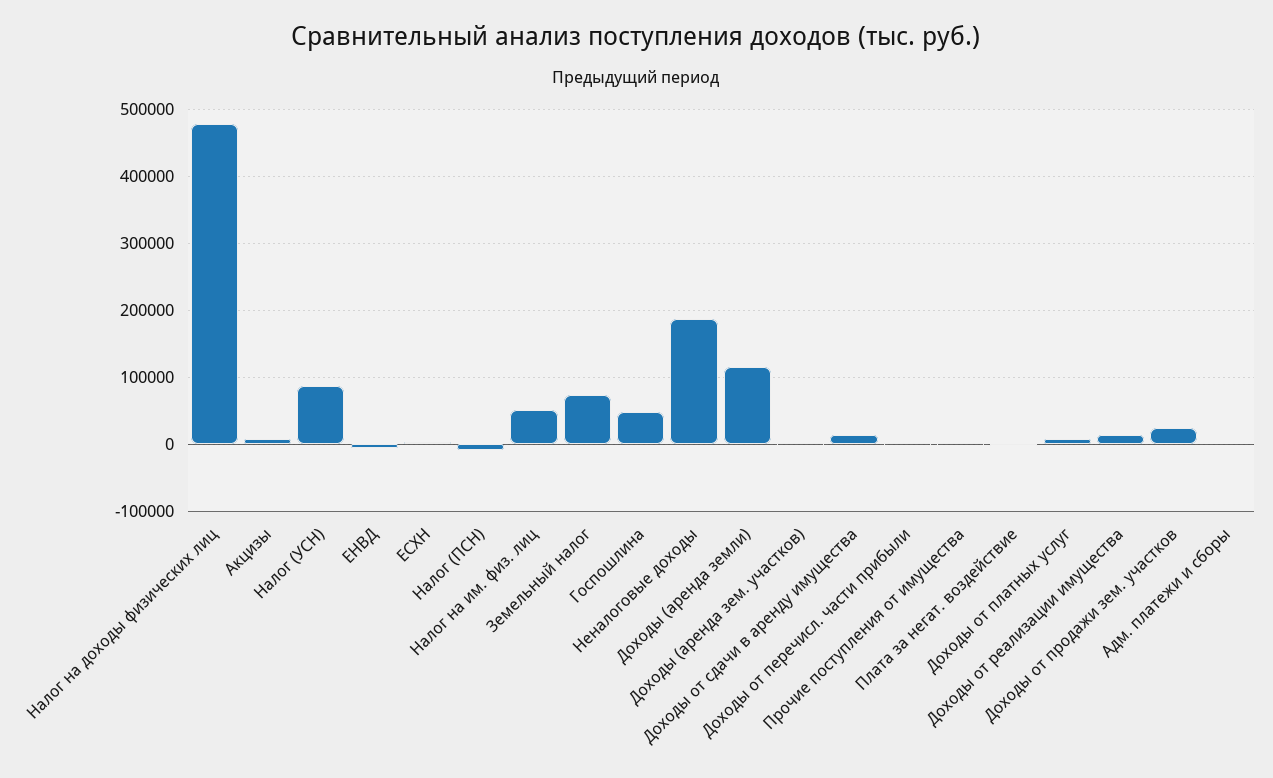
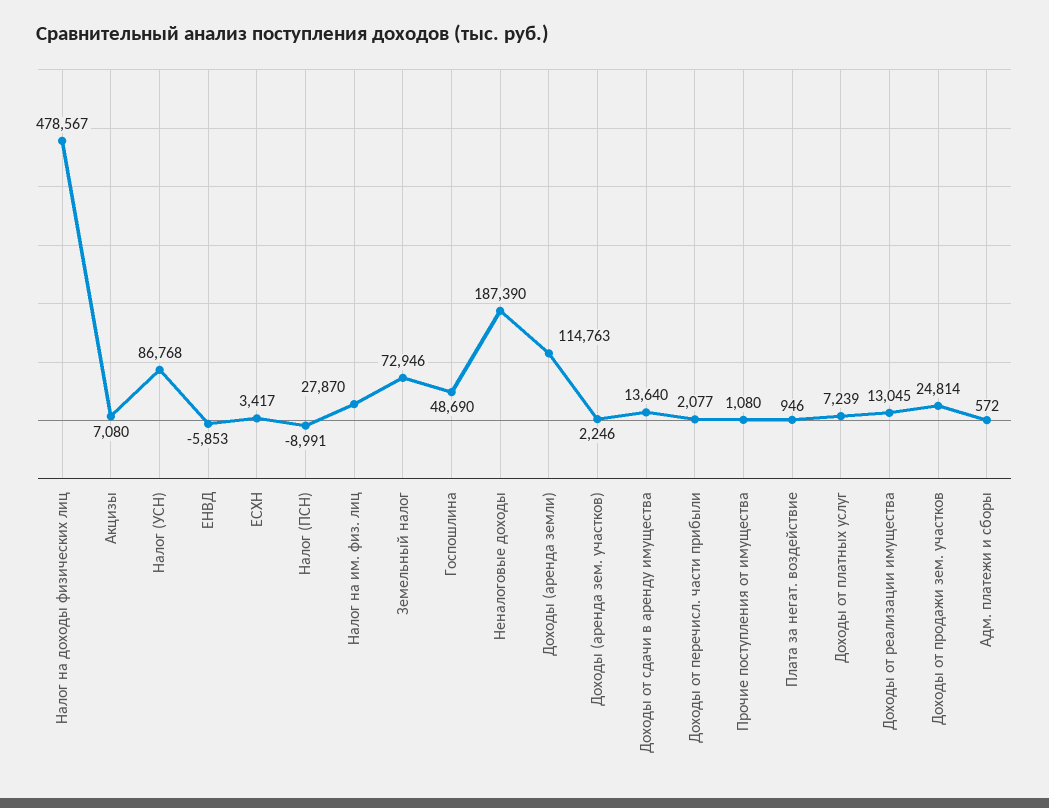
  {
    "Налог на доходы физических лиц": 478567,
    "Акцизы": 7080,
    "Налог (УСН)": 86768,
    "ЕНВД": -5853,
    "ЕСХН": 3417,
    "Налог (ПСН)": -8991,
-   "Налог на им. физ. лиц": 50000,
+   "Налог на им. физ. лиц": 27870,
    "Земельный налог": 72946,
    "Госпошлина": 48690,
    "Неналоговые доходы": 187390,
    "Доходы (аренда земли)": 114763,
    "Доходы (аренда зем. участков)": 2246,
    "Доходы от сдачи в аренду имущества": 13640,
    "Доходы от перечисл. части прибыли": 2077,
    "Прочие поступления от имущества": 1080,
    "Плата за негат. воздействие": 946,
    "Доходы от платных услуг": 7239,
    "Доходы от реализации имущества": 13045,
    "Доходы от продажи зем. участков": 24814,
    "Адм. платежи и сборы": 572
  }

